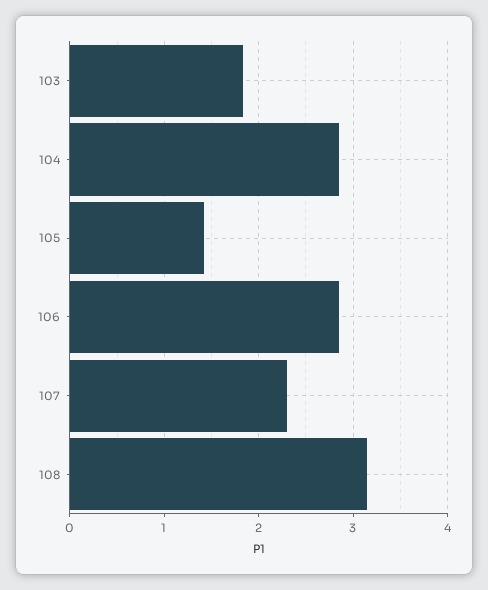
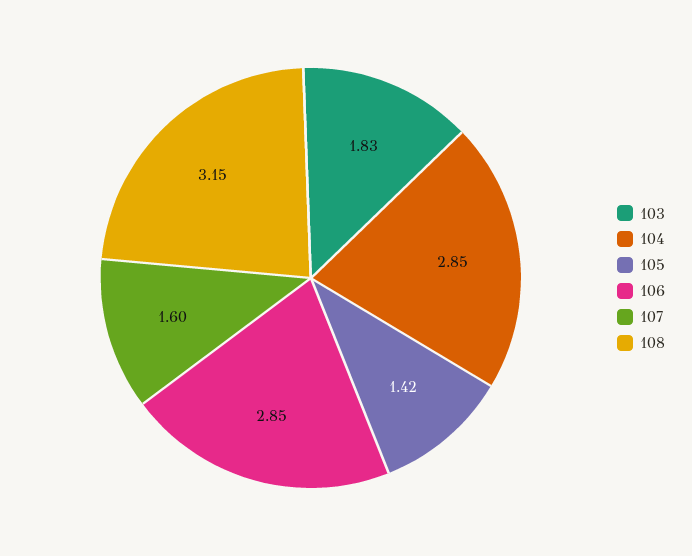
  {
    "103": 1.83,
    "104": 2.85,
    "105": 1.42,
    "106": 2.85,
-   "107": 2.3,
+   "107": 1.6,
    "108": 3.15
  }

